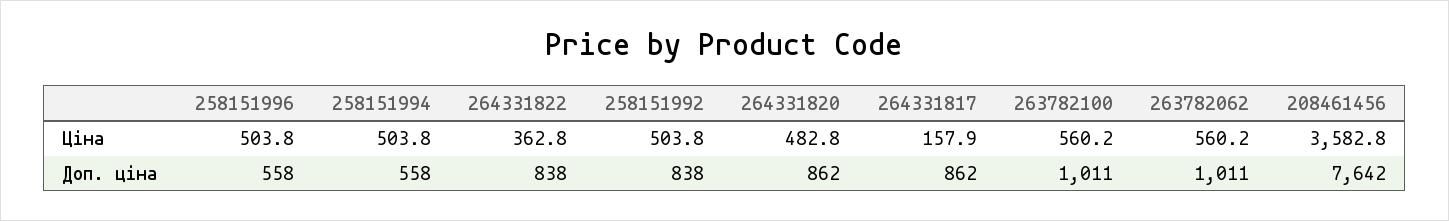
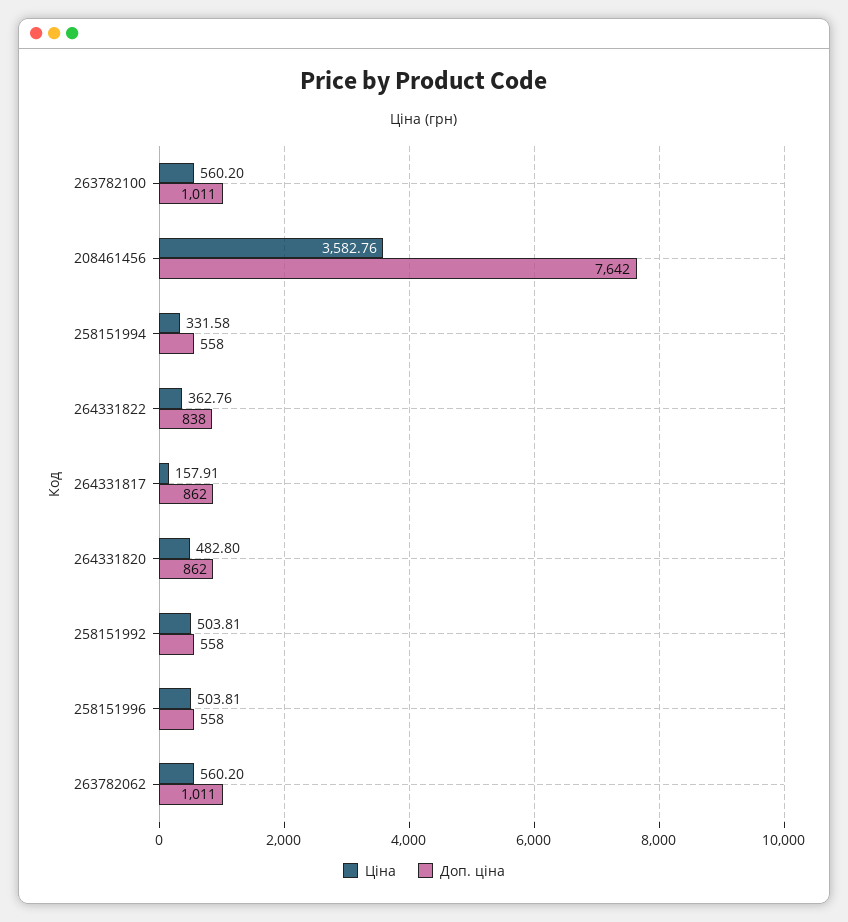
  {
    "Ціна": {
      "258151996": 503.81,
-     "258151994": 503.8,
+     "258151994": 331.58,
      "264331822": 362.76,
      "258151992": 503.81,
      "264331820": 482.8,
      "264331817": 157.91,
      "263782100": 560.2,
      "263782062": 560.2,
      "208461456": 3582.76
    },
    "Доп. ціна": {
      "258151996": 558,
      "258151994": 558,
      "264331822": 838,
-     "258151992": 838,
+     "258151992": 558,
      "264331820": 862,
      "264331817": 862,
      "263782100": 1011,
      "263782062": 1011,
      "208461456": 7642
    }
  }

